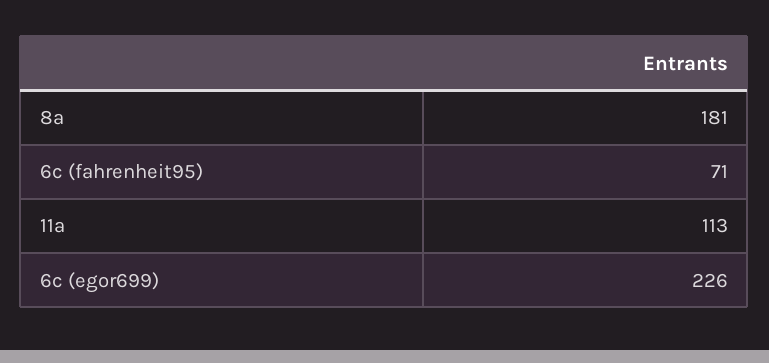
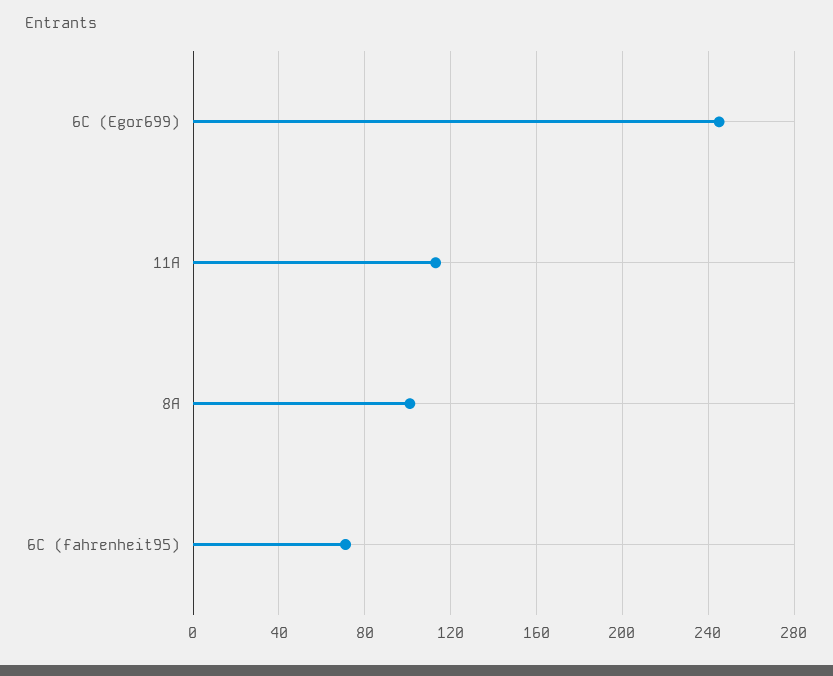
  {
-   "8a": 181,
+   "8a": 100,
    "6c (fahrenheit95)": 71,
    "11a": 113,
-   "6c (egor699)": 226
+   "6c (egor699)": 245
  }

